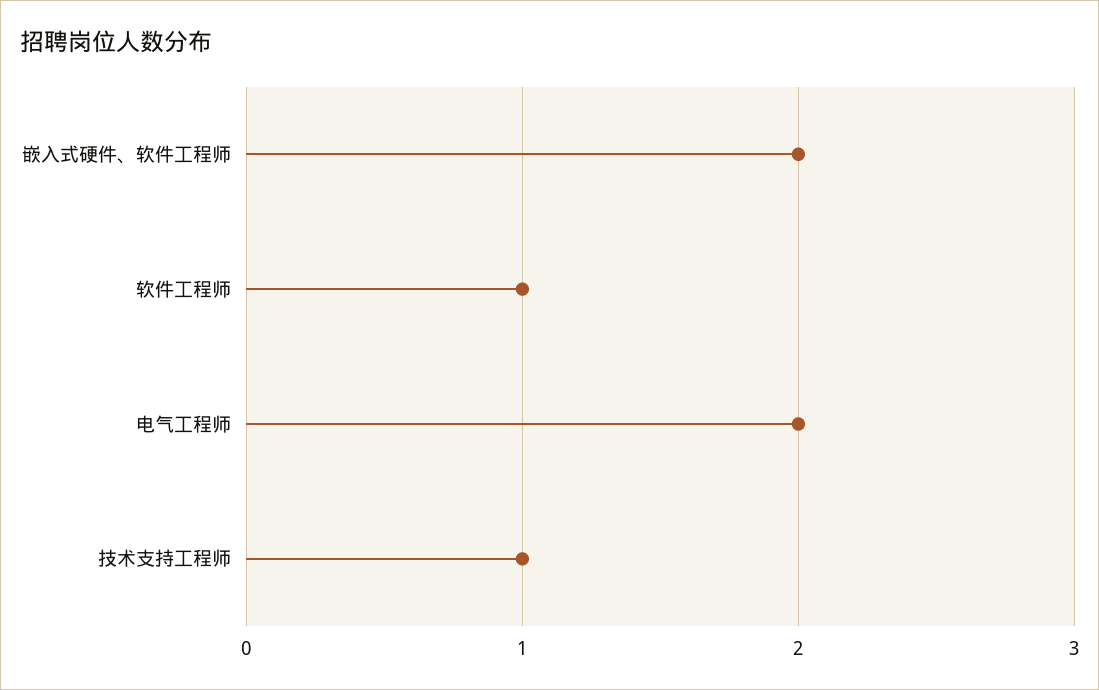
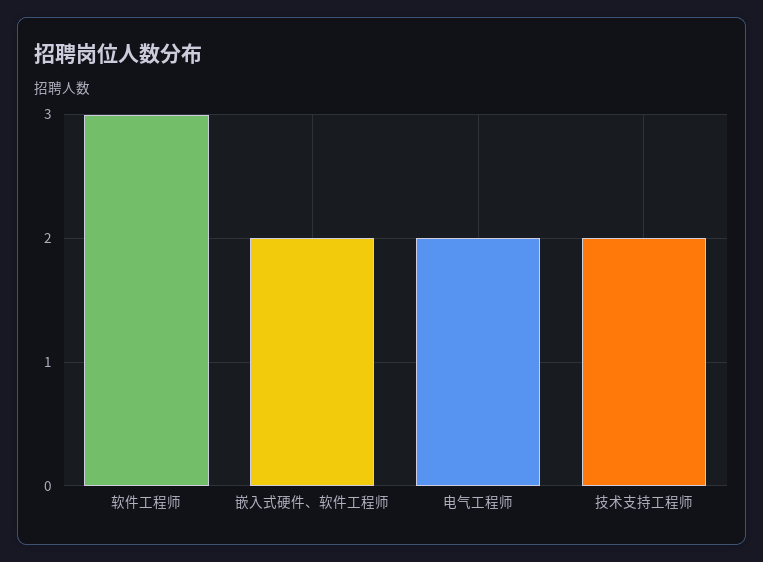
  {
    "嵌入式硬件、软件工程师": 2,
-   "软件工程师": 1,
+   "软件工程师": 3,
    "电气工程师": 2,
-   "技术支持工程师": 1
+   "技术支持工程师": 2
  }

